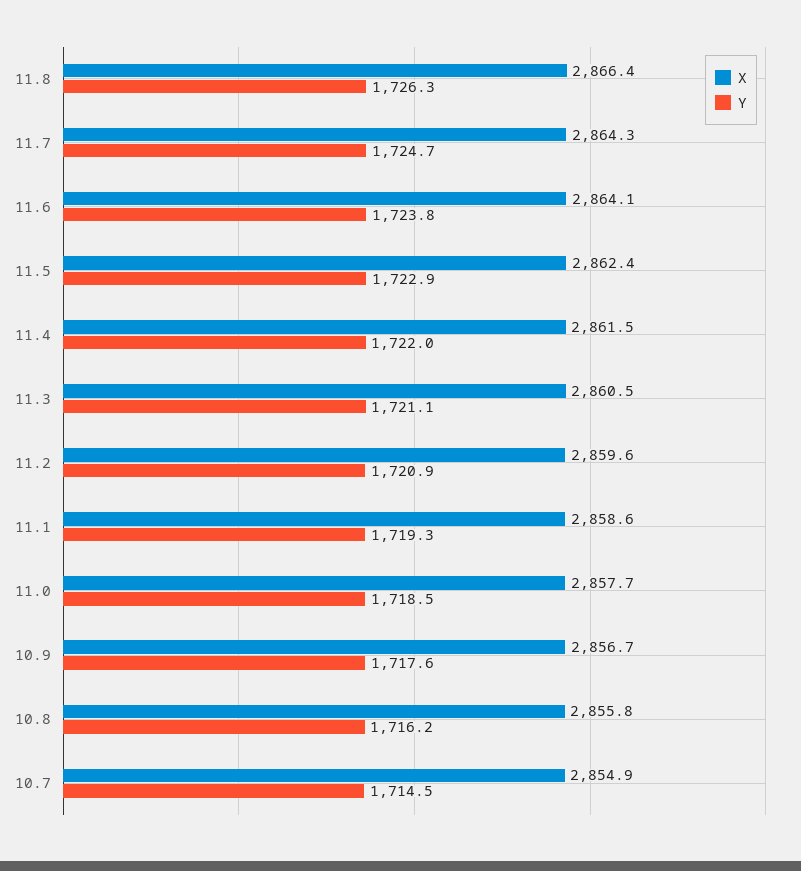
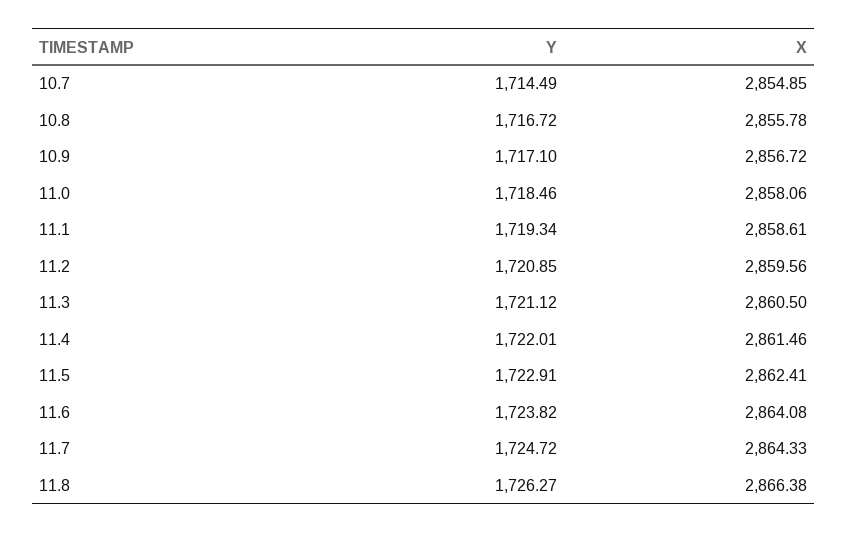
  {
    "X": {
      "11.8": 2866.38,
      "11.7": 2864.33,
      "11.6": 2864.08,
      "11.5": 2862.41,
      "11.4": 2861.46,
      "11.3": 2860.5,
      "11.2": 2859.56,
      "11.1": 2858.61,
-     "11.0": 2857.7,
+     "11.0": 2858.06,
      "10.9": 2856.72,
      "10.8": 2855.78,
      "10.7": 2854.85
    },
    "Y": {
      "11.8": 1726.27,
      "11.7": 1724.72,
      "11.6": 1723.82,
      "11.5": 1722.91,
      "11.4": 1722.01,
      "11.3": 1721.12,
      "11.2": 1720.85,
      "11.1": 1719.34,
      "11.0": 1718.46,
-     "10.9": 1717.6,
+     "10.9": 1717.1,
-     "10.8": 1716.2,
+     "10.8": 1716.72,
      "10.7": 1714.49
    }
  }

